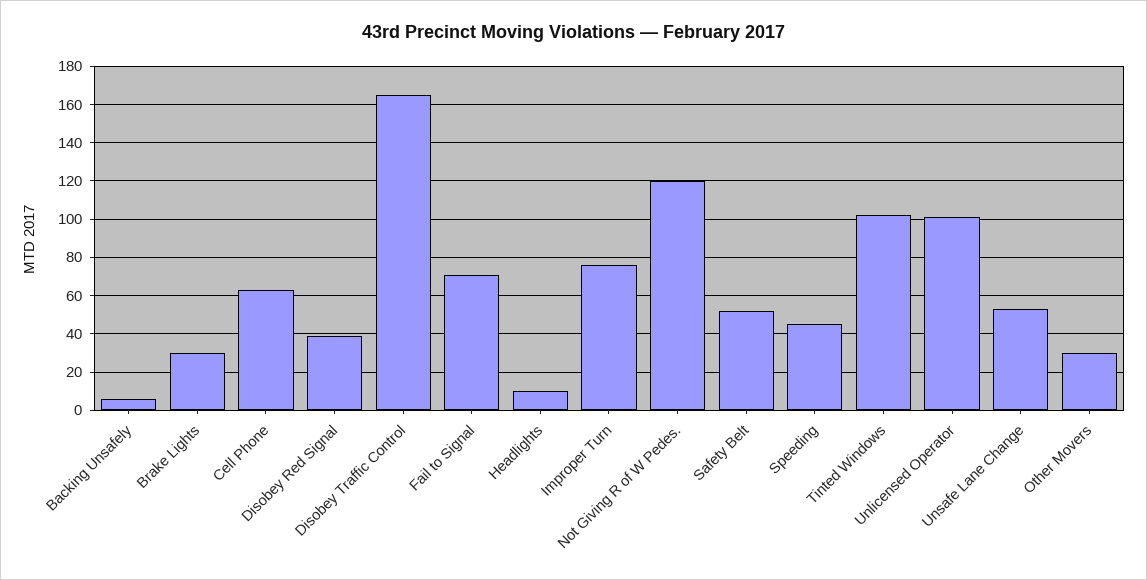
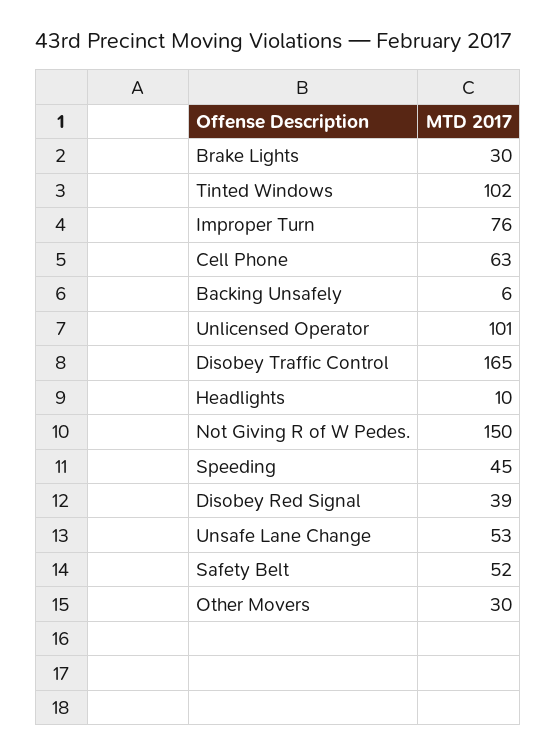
  {
    "Backing Unsafely": 6,
    "Brake Lights": 30,
    "Cell Phone": 63,
    "Disobey Red Signal": 39,
    "Disobey Traffic Control": 165,
-   "Fail to Signal": 70,
    "Headlights": 10,
    "Improper Turn": 76,
-   "Not Giving R of W Pedes.": 120,
+   "Not Giving R of W Pedes.": 150,
    "Safety Belt": 52,
    "Speeding": 45,
    "Tinted Windows": 102,
    "Unlicensed Operator": 101,
    "Unsafe Lane Change": 53,
    "Other Movers": 30
  }

